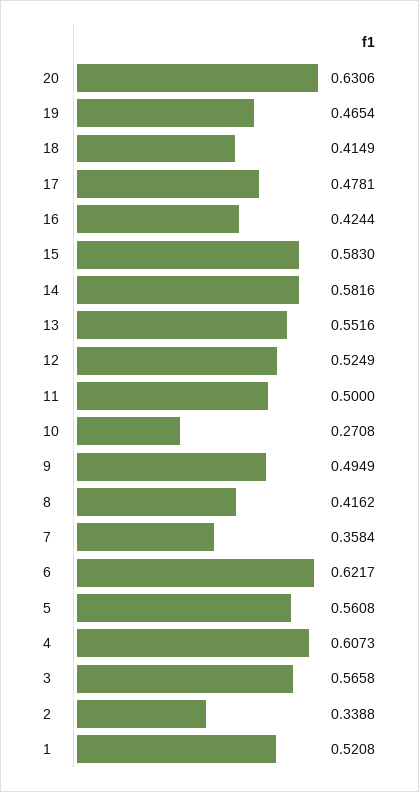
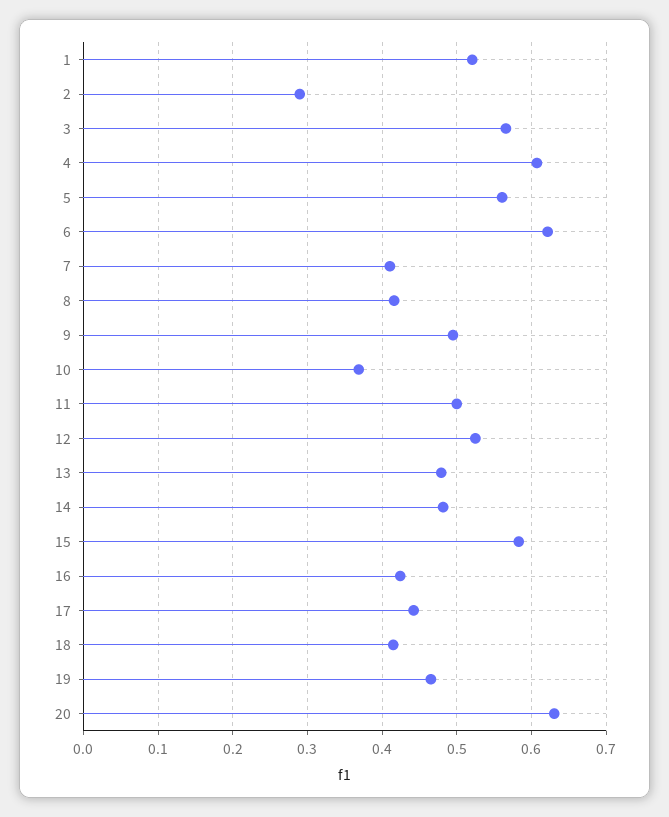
  {
    "20": 0.6306,
    "19": 0.4654,
    "18": 0.4149,
-   "17": 0.4781,
+   "17": 0.44,
    "16": 0.4244,
    "15": 0.583,
-   "14": 0.5816,
+   "14": 0.48,
-   "13": 0.5516,
+   "13": 0.48,
    "12": 0.5249,
    "11": 0.5,
-   "10": 0.2708,
+   "10": 0.37,
    "9": 0.4949,
    "8": 0.4162,
-   "7": 0.3584,
+   "7": 0.41,
    "6": 0.6217,
    "5": 0.5608,
    "4": 0.6073,
    "3": 0.5658,
-   "2": 0.3388,
+   "2": 0.29,
    "1": 0.5208
  }

